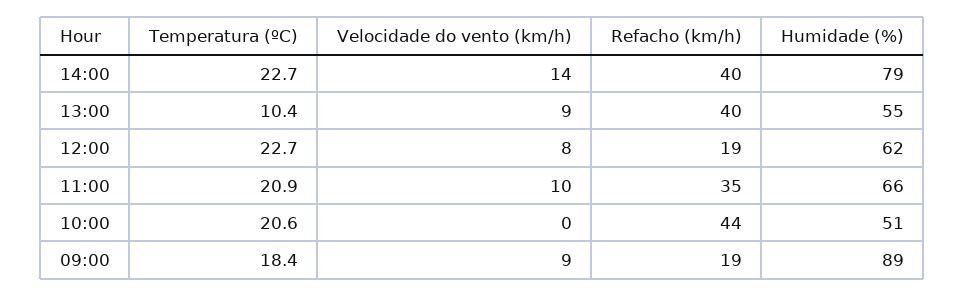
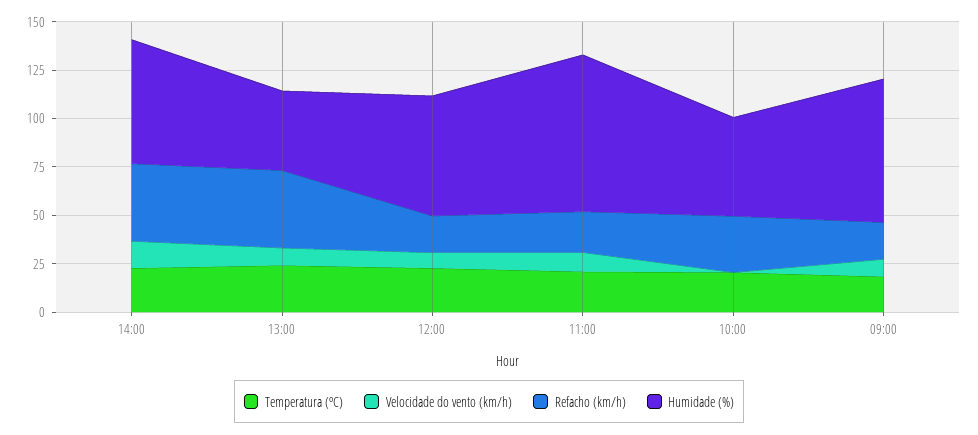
  {
    "Temperatura (ºC)": {
      "14:00": 22.7,
-     "13:00": 10.4,
+     "13:00": 25,
      "12:00": 22.7,
      "11:00": 20.9,
      "10:00": 20.6,
      "09:00": 18.4
    },
    "Velocidade do vento (km/h)": {
      "14:00": 14,
      "13:00": 9,
      "12:00": 8,
      "11:00": 10,
      "10:00": 0,
      "09:00": 9
    },
    "Refacho (km/h)": {
      "14:00": 40,
      "13:00": 40,
      "12:00": 19,
-     "11:00": 35,
+     "11:00": 20,
-     "10:00": 44,
+     "10:00": 30,
      "09:00": 19
    },
    "Humidade (%)": {
-     "14:00": 79,
+     "14:00": 65,
-     "13:00": 55,
+     "13:00": 40,
      "12:00": 62,
-     "11:00": 66,
+     "11:00": 80,
      "10:00": 51,
-     "09:00": 89
+     "09:00": 75
    }
  }

